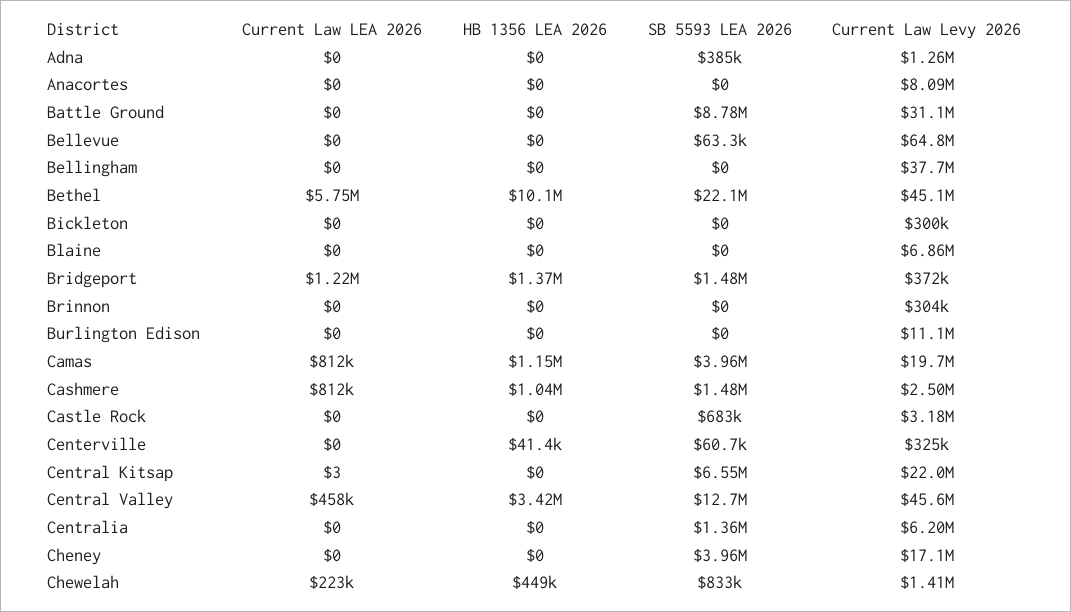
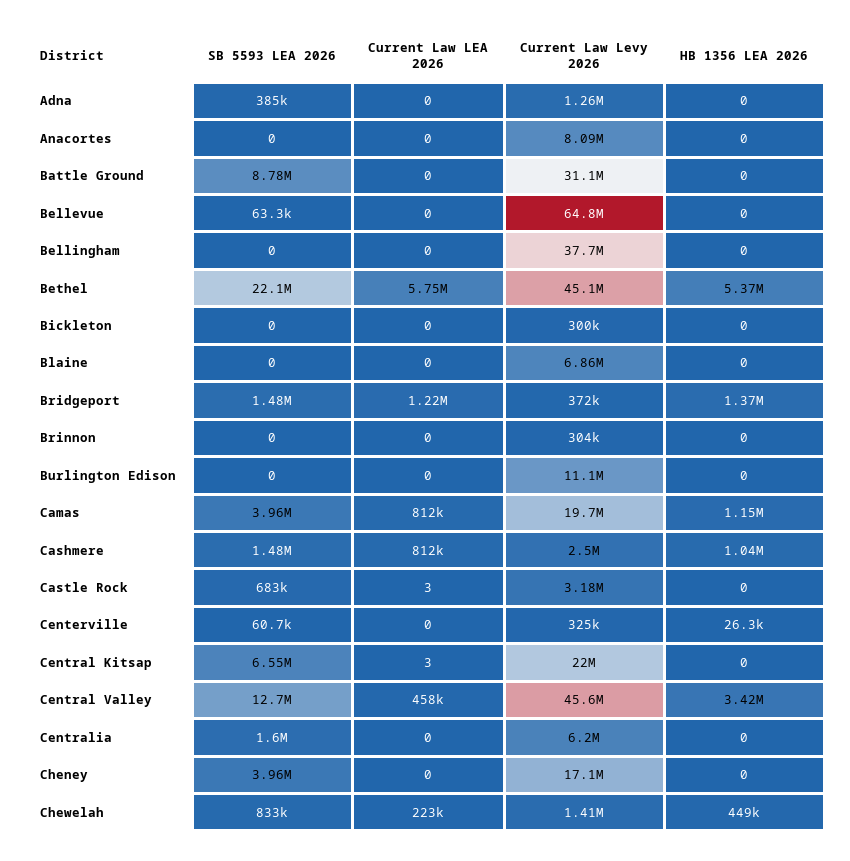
  {
    "Current Law LEA 2026": {
      "Adna": 0,
      "Anacortes": 0,
      "Battle Ground": 0,
      "Bellevue": 0,
      "Bellingham": 0,
      "Bethel": 5750000,
      "Bickleton": 0,
      "Blaine": 0,
      "Bridgeport": 1220000,
      "Brinnon": 0,
      "Burlington Edison": 0,
      "Camas": 812000,
      "Cashmere": 812000,
-     "Castle Rock": 0,
+     "Castle Rock": 3,
      "Centerville": 0,
      "Central Kitsap": 3,
      "Central Valley": 458000,
      "Centralia": 0,
      "Cheney": 0,
      "Chewelah": 223000
    },
    "HB 1356 LEA 2026": {
      "Adna": 0,
      "Anacortes": 0,
      "Battle Ground": 0,
      "Bellevue": 0,
      "Bellingham": 0,
-     "Bethel": 10100000,
+     "Bethel": 5370000,
      "Bickleton": 0,
      "Blaine": 0,
      "Bridgeport": 1370000,
      "Brinnon": 0,
      "Burlington Edison": 0,
      "Camas": 1150000,
      "Cashmere": 1040000,
      "Castle Rock": 0,
-     "Centerville": 41400,
+     "Centerville": 26300,
      "Central Kitsap": 0,
      "Central Valley": 3420000,
      "Centralia": 0,
      "Cheney": 0,
      "Chewelah": 449000
    },
    "SB 5593 LEA 2026": {
      "Adna": 385000,
      "Anacortes": 0,
      "Battle Ground": 8780000,
      "Bellevue": 63300,
      "Bellingham": 0,
      "Bethel": 22100000,
      "Bickleton": 0,
      "Blaine": 0,
      "Bridgeport": 1480000,
      "Brinnon": 0,
      "Burlington Edison": 0,
      "Camas": 3960000,
      "Cashmere": 1480000,
      "Castle Rock": 683000,
      "Centerville": 60700,
      "Central Kitsap": 6550000,
      "Central Valley": 12700000,
-     "Centralia": 1360000,
+     "Centralia": 1600000,
      "Cheney": 3960000,
      "Chewelah": 833000
    },
    "Current Law Levy 2026": {
      "Adna": 1260000,
      "Anacortes": 8090000,
      "Battle Ground": 31100000,
      "Bellevue": 64800000,
      "Bellingham": 37700000,
      "Bethel": 45100000,
      "Bickleton": 300000,
      "Blaine": 6860000,
      "Bridgeport": 372000,
      "Brinnon": 304000,
      "Burlington Edison": 11100000,
      "Camas": 19700000,
      "Cashmere": 2500000,
      "Castle Rock": 3180000,
      "Centerville": 325000,
      "Central Kitsap": 22000000,
      "Central Valley": 45600000,
      "Centralia": 6200000,
      "Cheney": 17100000,
      "Chewelah": 1410000
    }
  }

